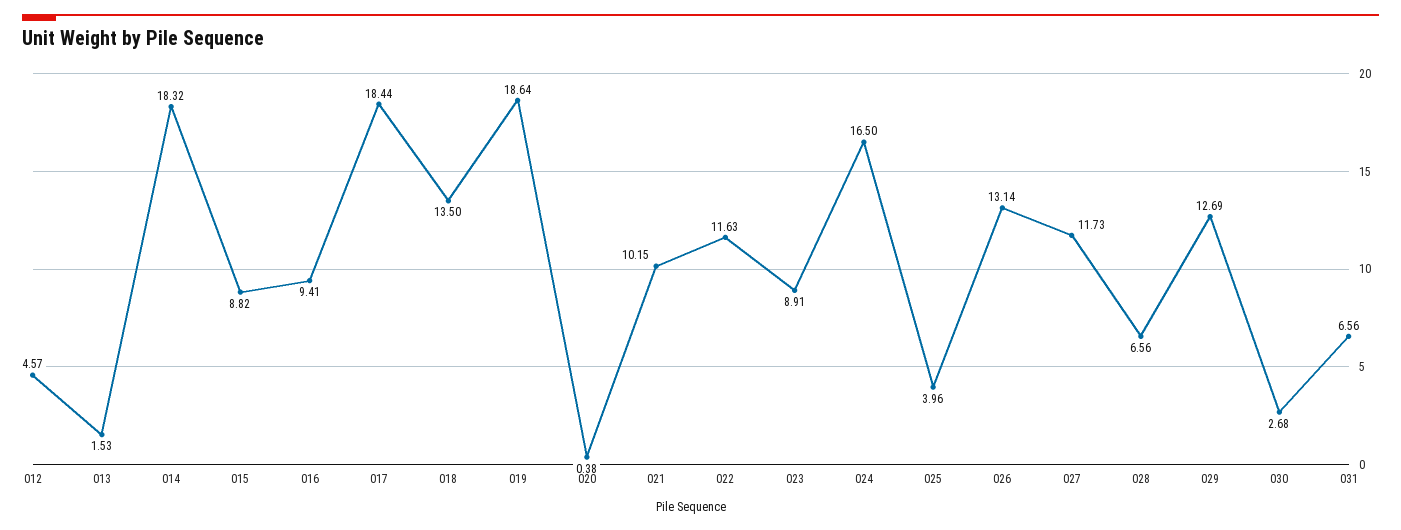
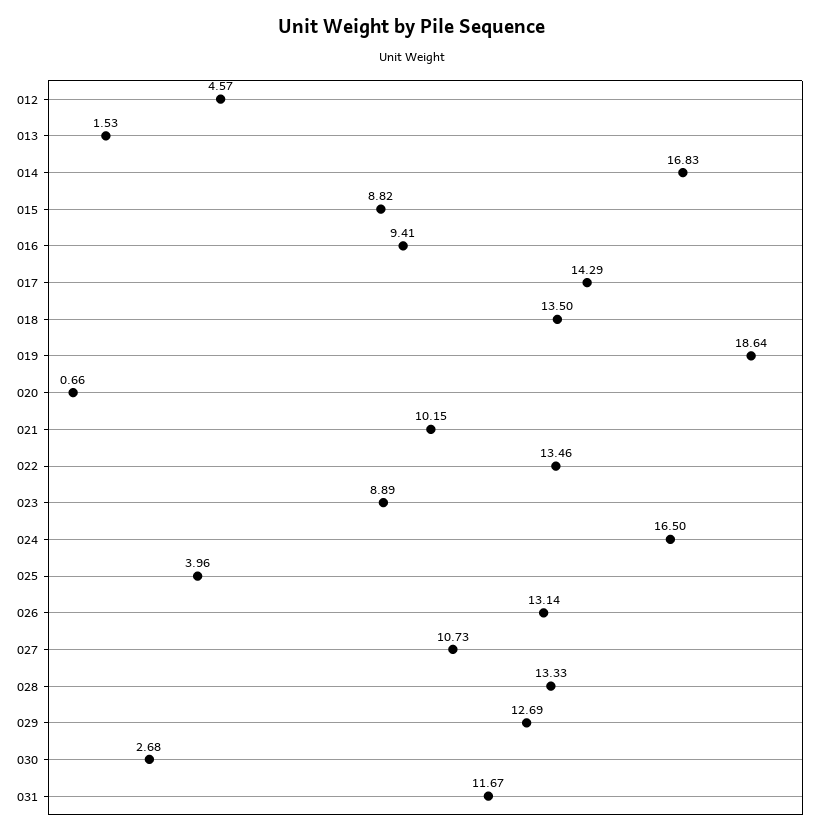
  {
    "012": 4.57,
    "013": 1.53,
-   "014": 18.32,
+   "014": 16.83,
    "015": 8.82,
    "016": 9.41,
-   "017": 18.44,
+   "017": 14.29,
    "018": 13.5,
    "019": 18.64,
-   "020": 0.38,
+   "020": 0.66,
    "021": 10.15,
-   "022": 11.63,
+   "022": 13.46,
-   "023": 8.91,
+   "023": 8.89,
    "024": 16.5,
    "025": 3.96,
    "026": 13.14,
-   "027": 11.73,
+   "027": 10.73,
-   "028": 6.56,
+   "028": 13.33,
    "029": 12.69,
    "030": 2.68,
-   "031": 6.56
+   "031": 11.67
  }

